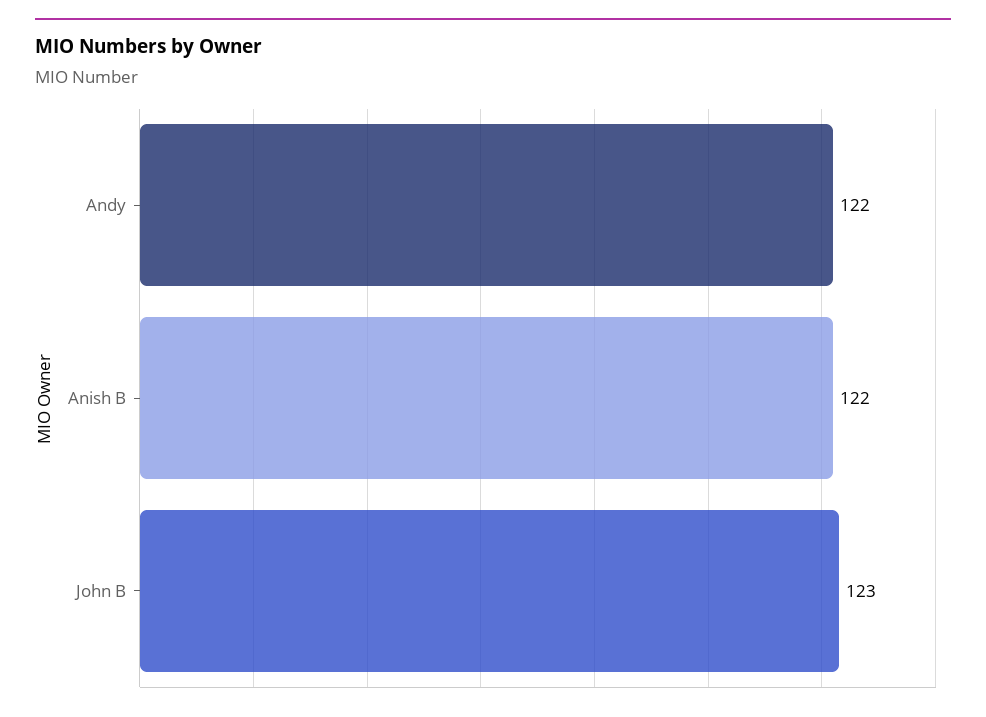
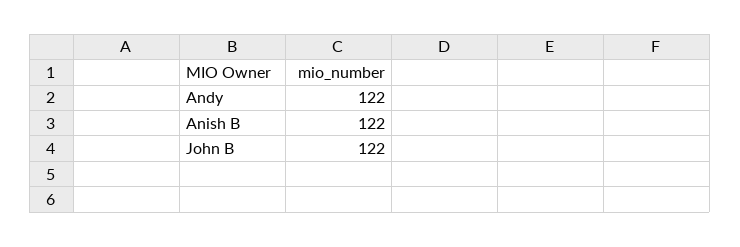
  {
    "Andy": 122,
    "Anish B": 122,
-   "John B": 123
+   "John B": 122
  }

